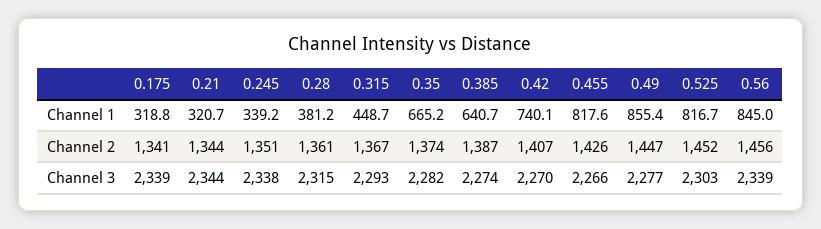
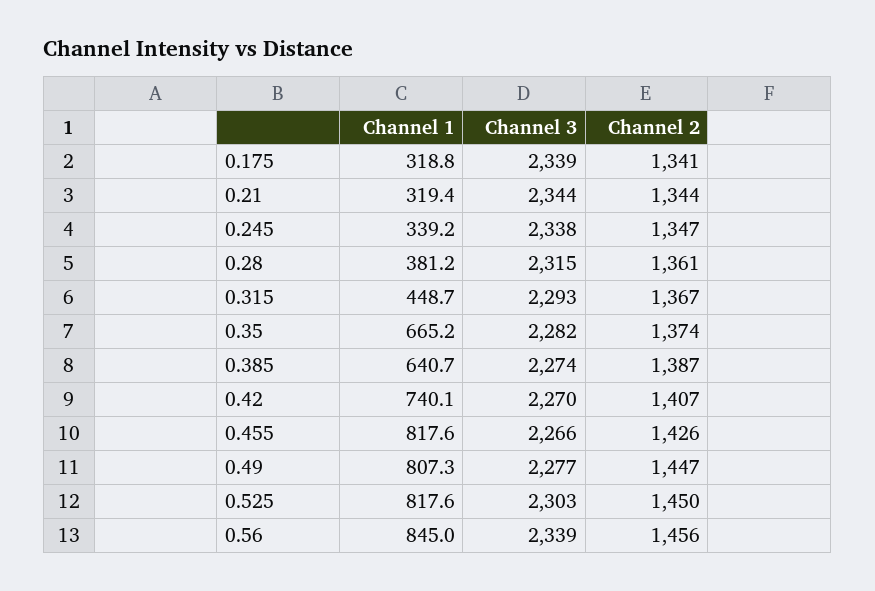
  {
    "0.175": {
      "Channel 1": 318.8,
      "Channel 2": 1341,
      "Channel 3": 2339
    },
    "0.21": {
-     "Channel 1": 320.7,
+     "Channel 1": 319.4,
      "Channel 2": 1344,
      "Channel 3": 2344
    },
    "0.245": {
      "Channel 1": 339.2,
-     "Channel 2": 1351,
+     "Channel 2": 1347,
      "Channel 3": 2338
    },
    "0.28": {
      "Channel 1": 381.2,
      "Channel 2": 1361,
      "Channel 3": 2315
    },
    "0.315": {
      "Channel 1": 448.7,
      "Channel 2": 1367,
      "Channel 3": 2293
    },
    "0.35": {
      "Channel 1": 665.2,
      "Channel 2": 1374,
      "Channel 3": 2282
    },
    "0.385": {
      "Channel 1": 640.7,
      "Channel 2": 1387,
      "Channel 3": 2274
    },
    "0.42": {
      "Channel 1": 740.1,
      "Channel 2": 1407,
      "Channel 3": 2270
    },
    "0.455": {
      "Channel 1": 817.6,
      "Channel 2": 1426,
      "Channel 3": 2266
    },
    "0.49": {
-     "Channel 1": 855.4,
+     "Channel 1": 807.3,
      "Channel 2": 1447,
      "Channel 3": 2277
    },
    "0.525": {
-     "Channel 1": 816.7,
+     "Channel 1": 817.6,
-     "Channel 2": 1452,
+     "Channel 2": 1450,
      "Channel 3": 2303
    },
    "0.56": {
      "Channel 1": 845,
      "Channel 2": 1456,
      "Channel 3": 2339
    }
  }

